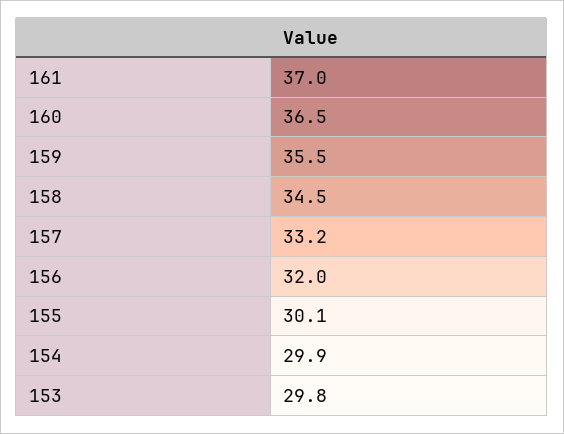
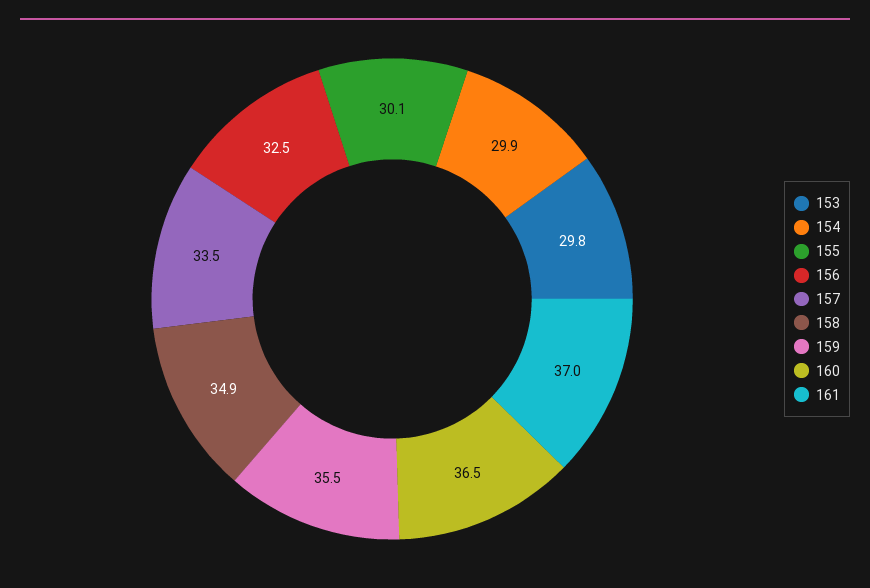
  {
    "161": 37,
    "160": 36.5,
    "159": 35.5,
-   "158": 34.5,
+   "158": 34.9,
-   "157": 33.2,
+   "157": 33.5,
-   "156": 32,
+   "156": 32.5,
    "155": 30.1,
    "154": 29.9,
    "153": 29.8
  }

